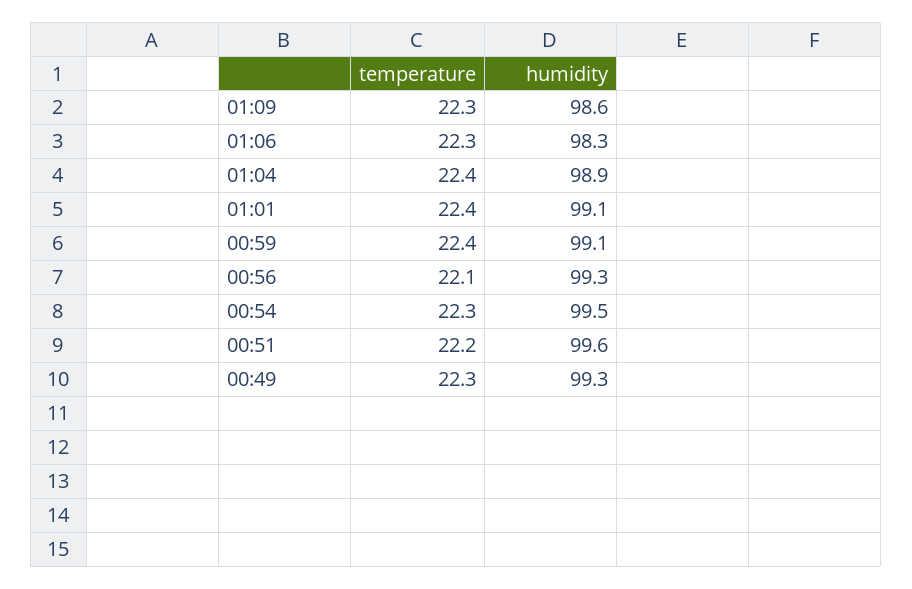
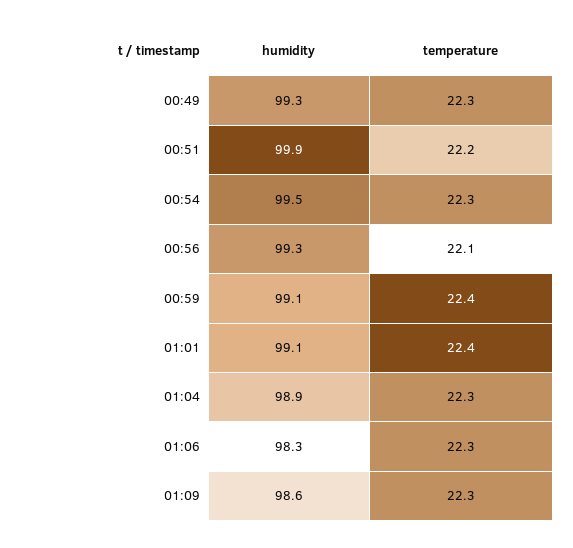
  {
    "temperature": {
      "01:09": 22.3,
      "01:06": 22.3,
-     "01:04": 22.4,
+     "01:04": 22.3,
      "01:01": 22.4,
      "00:59": 22.4,
      "00:56": 22.1,
      "00:54": 22.3,
      "00:51": 22.2,
      "00:49": 22.3
    },
    "humidity": {
      "01:09": 98.6,
      "01:06": 98.3,
      "01:04": 98.9,
      "01:01": 99.1,
      "00:59": 99.1,
      "00:56": 99.3,
      "00:54": 99.5,
-     "00:51": 99.6,
+     "00:51": 99.9,
      "00:49": 99.3
    }
  }

